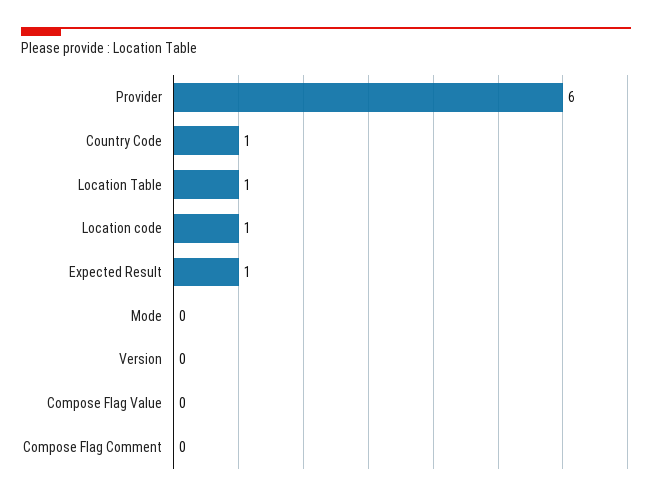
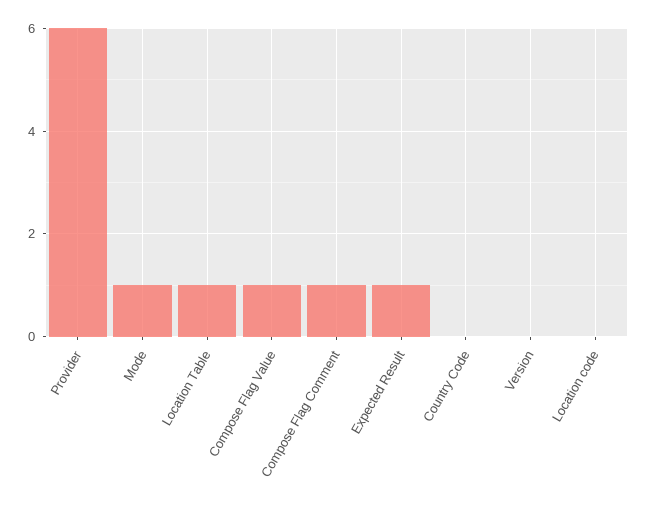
  {
    "Provider": 6,
-   "Country Code": 1,
+   "Country Code": 0,
    "Location Table": 1,
-   "Location code": 1,
+   "Location code": 0,
    "Expected Result": 1,
-   "Mode": 0,
+   "Mode": 1,
    "Version": 0,
-   "Compose Flag Value": 0,
+   "Compose Flag Value": 1,
-   "Compose Flag Comment": 0
+   "Compose Flag Comment": 1
  }

